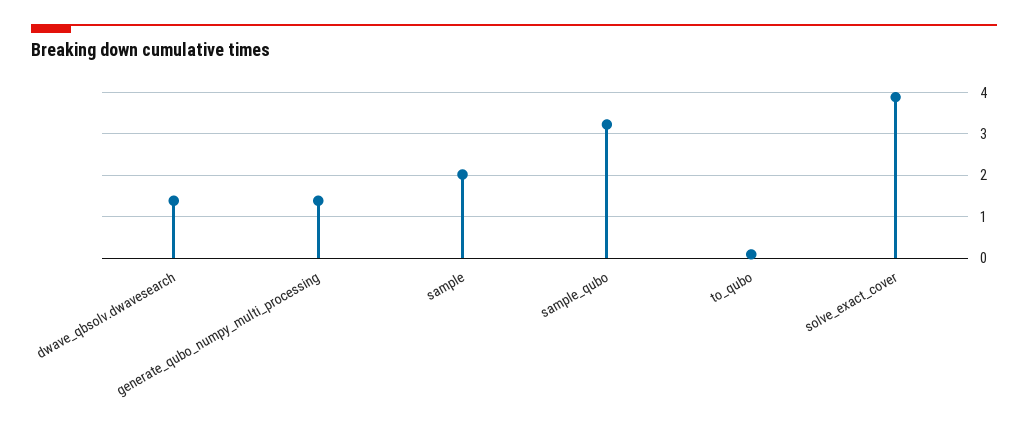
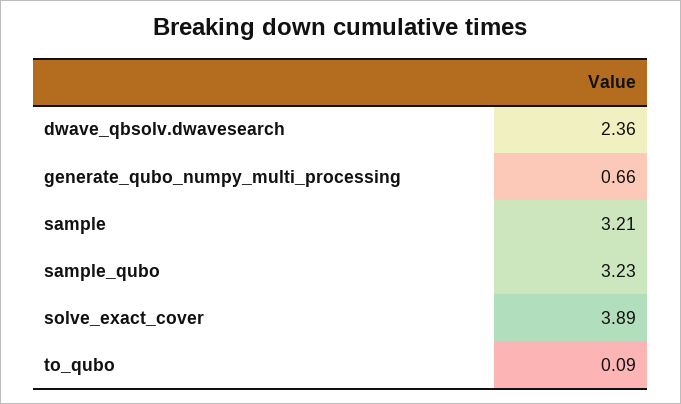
  {
-   "dwave_qbsolv.dwavesearch": 1.4,
+   "dwave_qbsolv.dwavesearch": 2.36,
-   "generate_qubo_numpy_multi_processing": 1.4,
+   "generate_qubo_numpy_multi_processing": 0.66,
-   "sample": 2,
+   "sample": 3.21,
    "sample_qubo": 3.23,
    "to_qubo": 0.09,
    "solve_exact_cover": 3.89
  }

